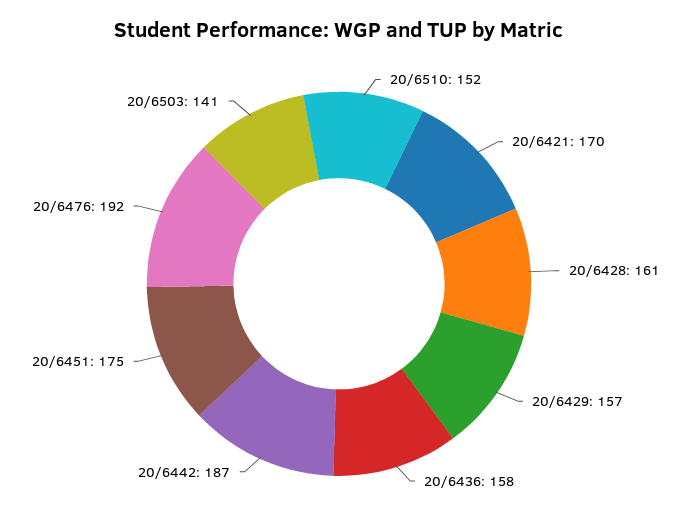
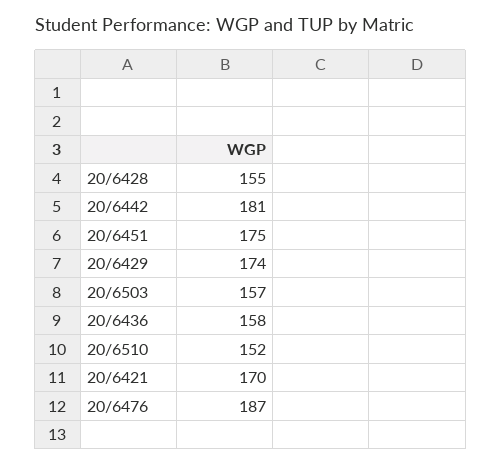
  {
    "20/6510": 152,
    "20/6421": 170,
-   "20/6428": 161,
+   "20/6428": 155,
-   "20/6429": 157,
+   "20/6429": 174,
    "20/6436": 158,
-   "20/6442": 187,
+   "20/6442": 181,
    "20/6451": 175,
-   "20/6476": 192,
+   "20/6476": 187,
-   "20/6503": 141
+   "20/6503": 157
  }

